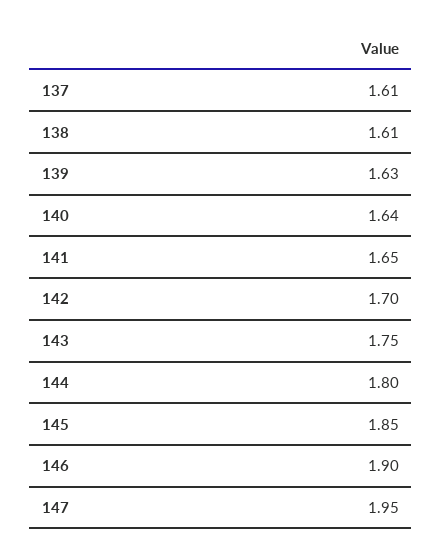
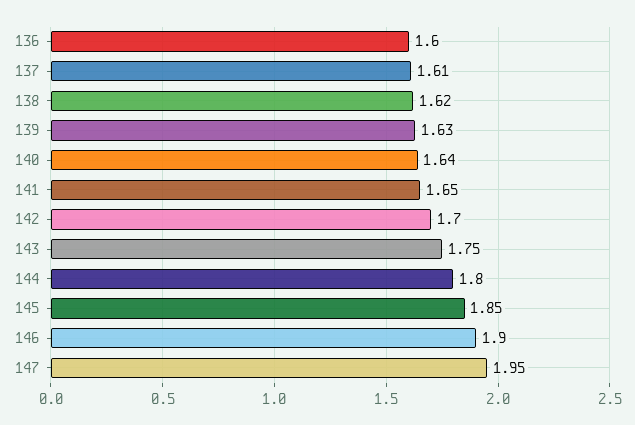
  {
    "137": 1.61,
-   "138": 1.61,
+   "138": 1.62,
    "139": 1.63,
    "140": 1.64,
    "141": 1.65,
    "142": 1.7,
    "143": 1.75,
    "144": 1.8,
    "145": 1.85,
    "146": 1.9,
-   "147": 1.95
+   "147": 1.95,
+   "136": 1.6
  }

